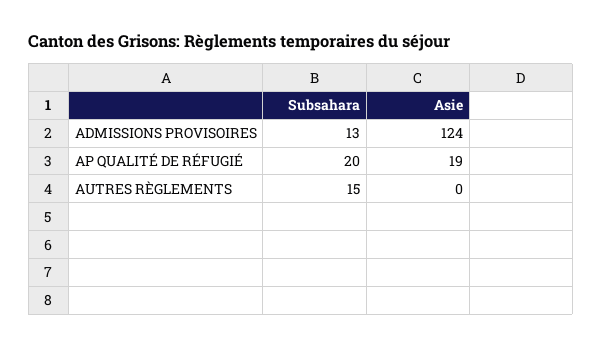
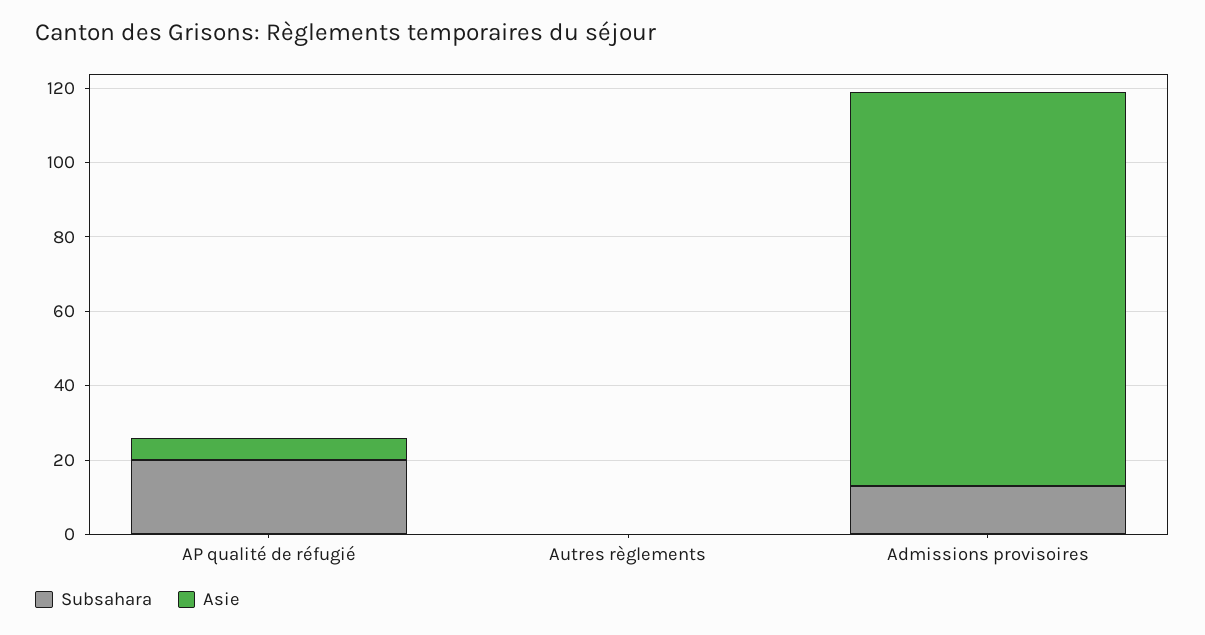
  {
    "Subsahara": {
      "ADMISSIONS PROVISOIRES": 13,
      "AP QUALITÉ DE RÉFUGIÉ": 20,
-     "AUTRES RÈGLEMENTS": 15
+     "AUTRES RÈGLEMENTS": 0
    },
    "Asie": {
-     "ADMISSIONS PROVISOIRES": 124,
+     "ADMISSIONS PROVISOIRES": 105,
-     "AP QUALITÉ DE RÉFUGIÉ": 19,
+     "AP QUALITÉ DE RÉFUGIÉ": 5,
      "AUTRES RÈGLEMENTS": 0
    }
  }

